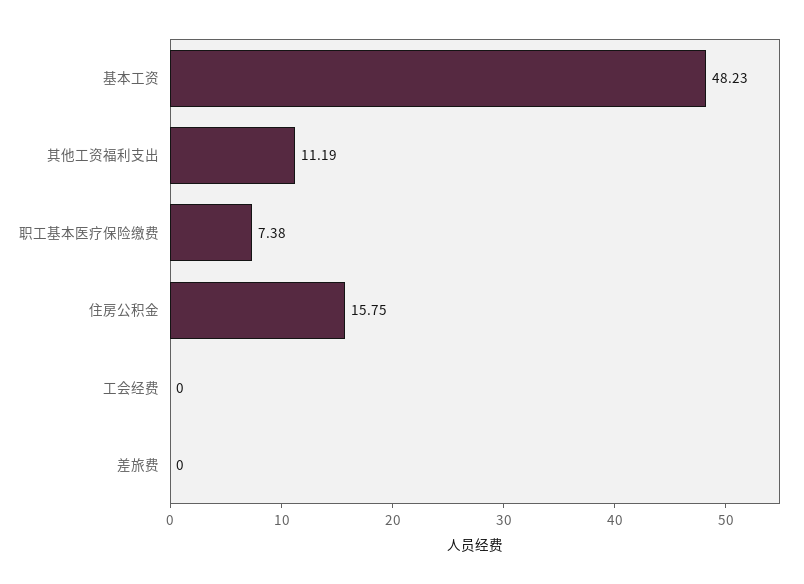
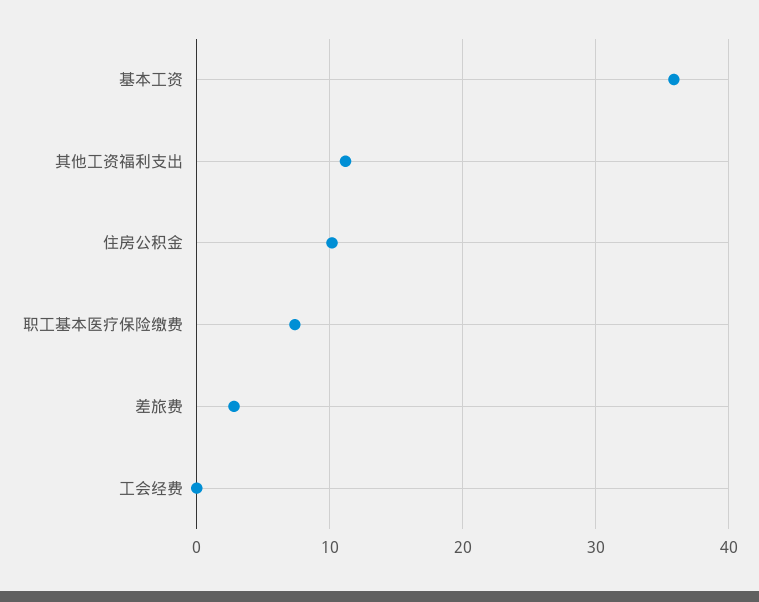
  {
-   "基本工资": 48.23,
+   "基本工资": 36,
    "其他工资福利支出": 11.19,
    "职工基本医疗保险缴费": 7.38,
-   "住房公积金": 15.75,
+   "住房公积金": 10,
    "工会经费": 0,
-   "差旅费": 0
+   "差旅费": 3
  }

